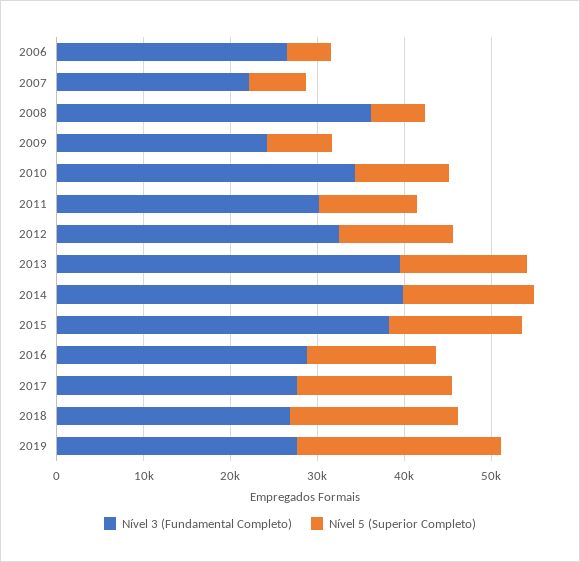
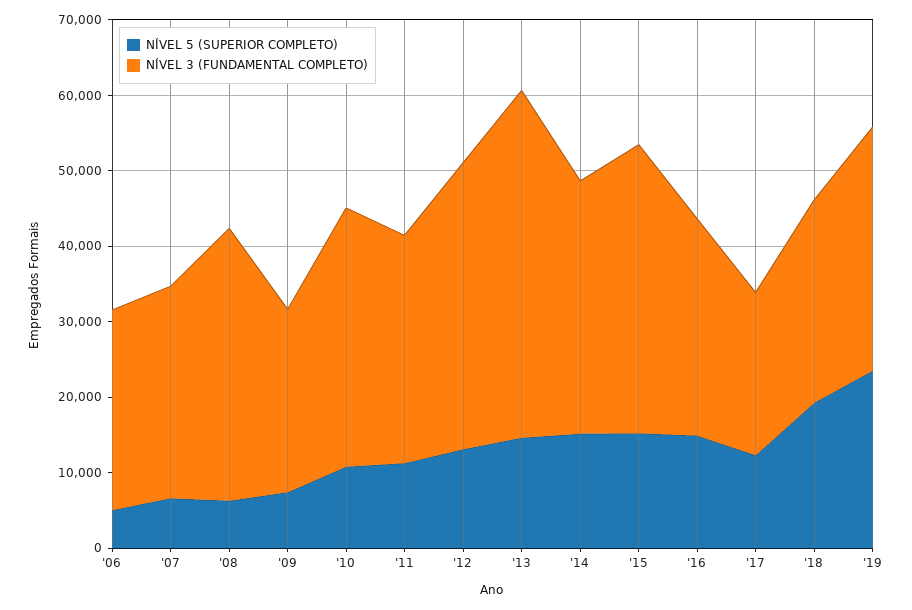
  {
    "Nível 3 (Fundamental Completo)": {
      "2006": 26000,
-     "2007": 22000,
+     "2007": 28000,
      "2008": 36000,
      "2009": 24000,
      "2010": 34000,
      "2011": 30000,
-     "2012": 32000,
+     "2012": 38000,
-     "2013": 40000,
+     "2013": 46000,
-     "2014": 40000,
+     "2014": 34000,
      "2015": 38000,
      "2016": 28000,
-     "2017": 28000,
+     "2017": 22000,
      "2018": 26000,
-     "2019": 28000
+     "2019": 32000
    },
    "Nível 5 (Superior Completo)": {
      "2006": 6000,
      "2007": 6000,
      "2008": 6000,
      "2009": 8000,
      "2010": 10000,
      "2011": 12000,
      "2012": 14000,
      "2013": 14000,
      "2014": 16000,
      "2015": 16000,
      "2016": 14000,
-     "2017": 18000,
+     "2017": 12000,
      "2018": 20000,
      "2019": 24000
    }
  }

